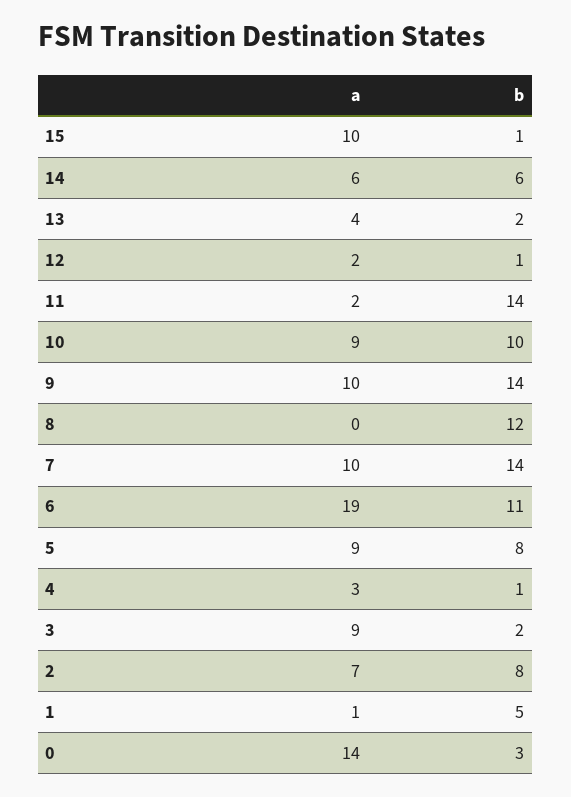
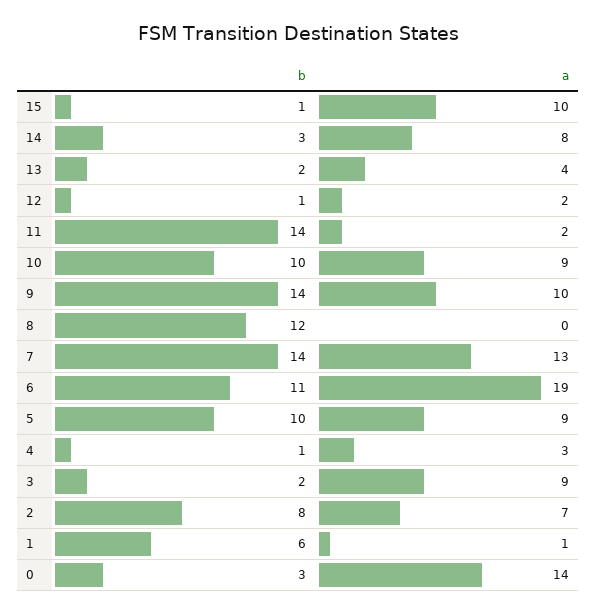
  {
    "a": {
      "15": 10,
-     "14": 6,
+     "14": 8,
      "13": 4,
      "12": 2,
      "11": 2,
      "10": 9,
      "9": 10,
      "8": 0,
-     "7": 10,
+     "7": 13,
      "6": 19,
      "5": 9,
      "4": 3,
      "3": 9,
      "2": 7,
      "1": 1,
      "0": 14
    },
    "b": {
      "15": 1,
-     "14": 6,
+     "14": 3,
      "13": 2,
      "12": 1,
      "11": 14,
      "10": 10,
      "9": 14,
      "8": 12,
      "7": 14,
      "6": 11,
-     "5": 8,
+     "5": 10,
      "4": 1,
      "3": 2,
      "2": 8,
-     "1": 5,
+     "1": 6,
      "0": 3
    }
  }

